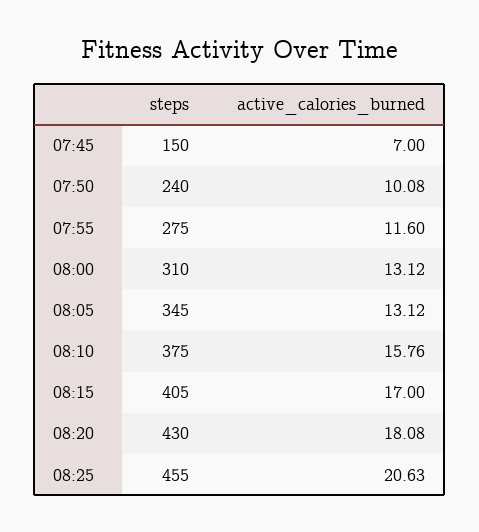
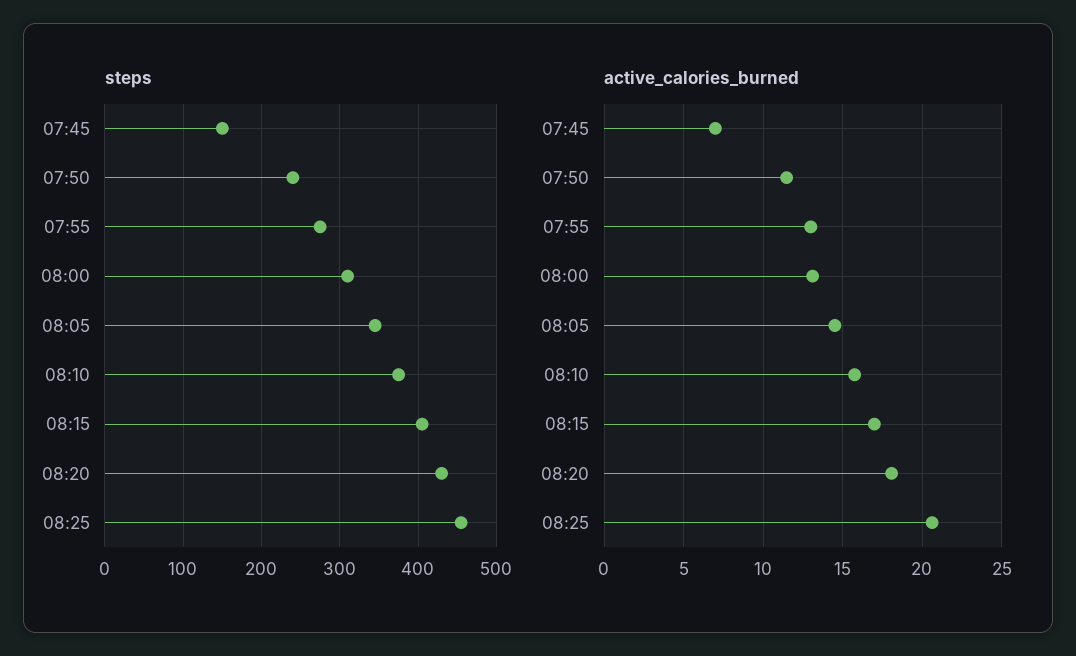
  {
    "steps": {
      "07:45": 150,
      "07:50": 240,
      "07:55": 275,
      "08:00": 310,
      "08:05": 345,
      "08:10": 375,
      "08:15": 405,
      "08:20": 430,
      "08:25": 455
    },
    "active_calories_burned": {
      "07:45": 7,
-     "07:50": 10.08,
+     "07:50": 11.5,
-     "07:55": 11.6,
+     "07:55": 13,
      "08:00": 13.12,
-     "08:05": 13.12,
+     "08:05": 14.5,
      "08:10": 15.76,
      "08:15": 17,
      "08:20": 18.08,
      "08:25": 20.63
    }
  }

